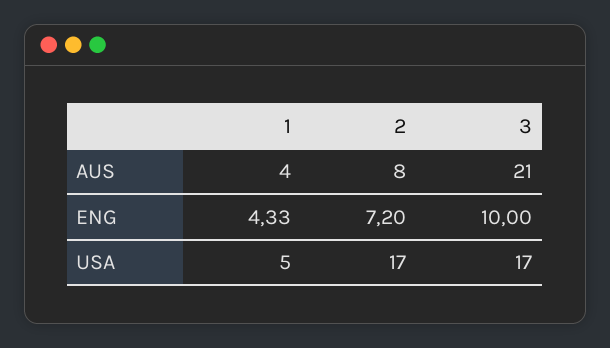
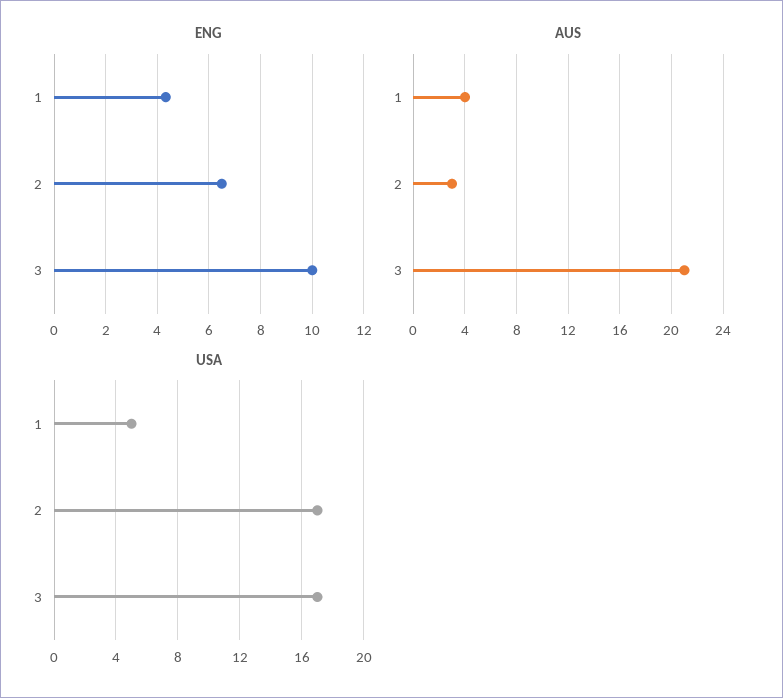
  {
    "AUS": {
      "1": 4,
-     "2": 8,
+     "2": 3,
      "3": 21
    },
    "ENG": {
      "1": 4.33,
-     "2": 7.2,
+     "2": 6.5,
      "3": 10
    },
    "USA": {
      "1": 5,
      "2": 17,
      "3": 17
    }
  }

